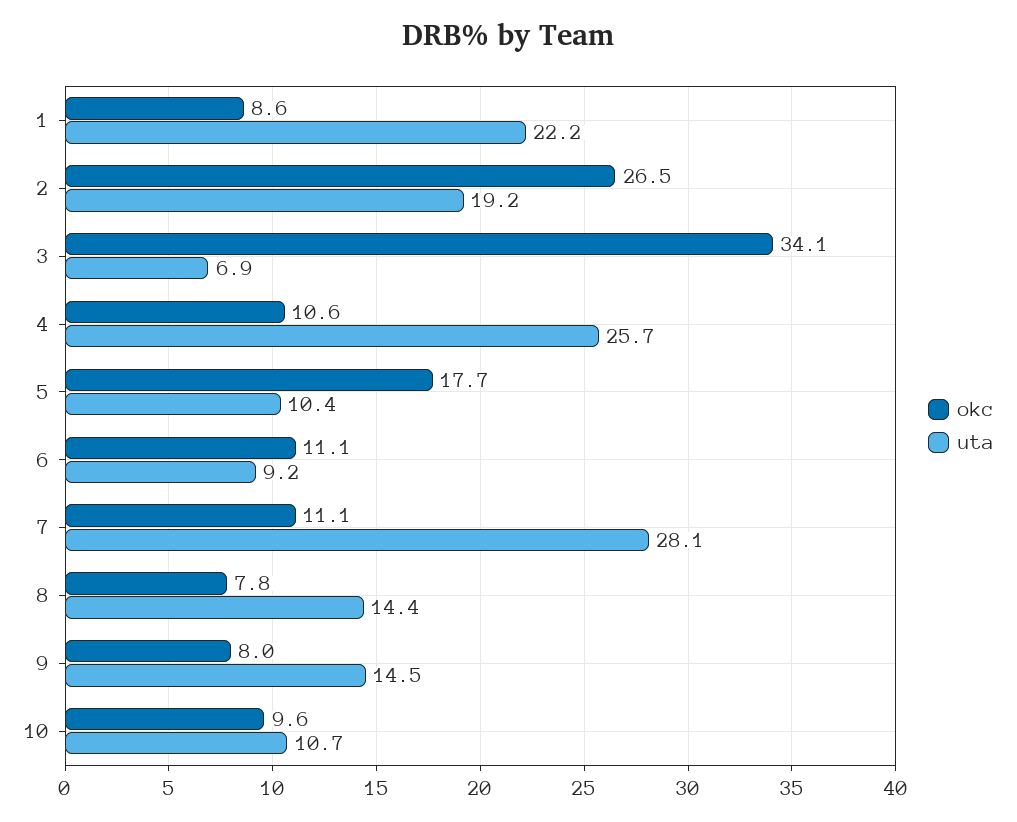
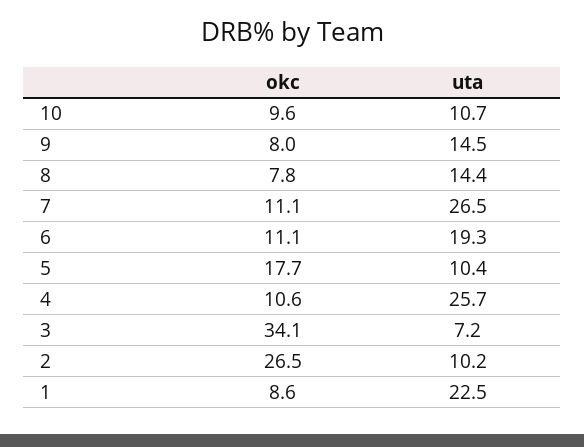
  {
    "okc": {
      "1": 8.6,
      "2": 26.5,
      "3": 34.1,
      "4": 10.6,
      "5": 17.7,
      "6": 11.1,
      "7": 11.1,
      "8": 7.8,
      "9": 8,
      "10": 9.6
    },
    "uta": {
-     "1": 22.2,
+     "1": 22.5,
-     "2": 19.2,
+     "2": 10.2,
-     "3": 6.9,
+     "3": 7.2,
      "4": 25.7,
      "5": 10.4,
-     "6": 9.2,
+     "6": 19.3,
-     "7": 28.1,
+     "7": 26.5,
      "8": 14.4,
      "9": 14.5,
      "10": 10.7
    }
  }

